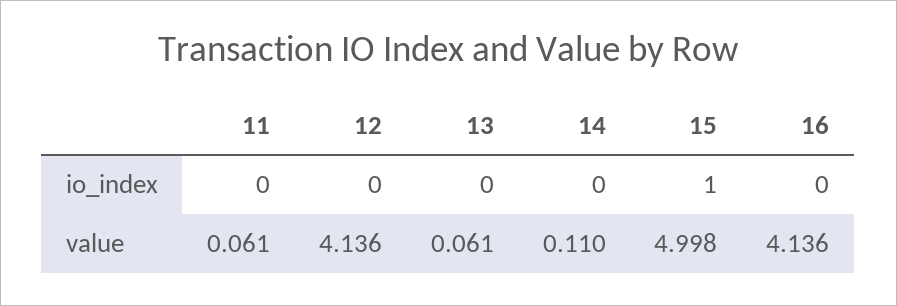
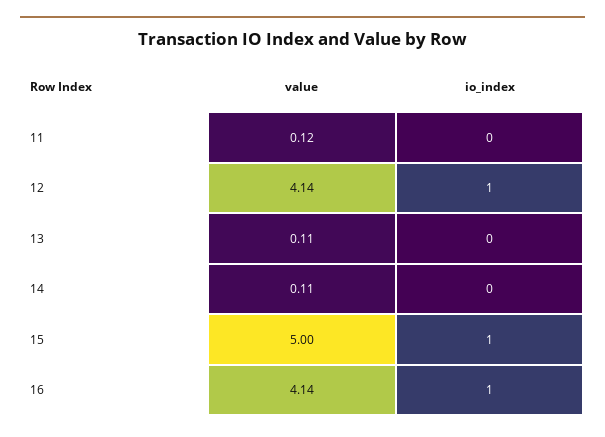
  {
    "11": {
      "io_index": 0,
-     "value": 0.061
+     "value": 0.12
    },
    "12": {
-     "io_index": 0,
+     "io_index": 1,
      "value": 4.136
    },
    "13": {
      "io_index": 0,
-     "value": 0.061
+     "value": 0.11
    },
    "14": {
      "io_index": 0,
      "value": 0.11
    },
    "15": {
      "io_index": 1,
      "value": 4.998
    },
    "16": {
-     "io_index": 0,
+     "io_index": 1,
      "value": 4.136
    }
  }

